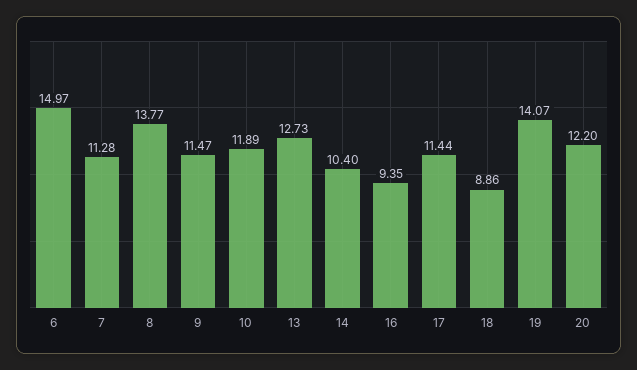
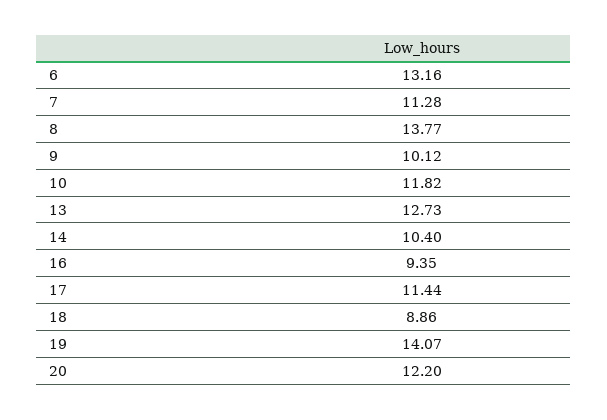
  {
-   "6": 14.97,
+   "6": 13.16,
    "7": 11.28,
    "8": 13.77,
-   "9": 11.47,
+   "9": 10.12,
-   "10": 11.89,
+   "10": 11.82,
    "13": 12.73,
    "14": 10.4,
    "16": 9.35,
    "17": 11.44,
    "18": 8.86,
    "19": 14.07,
    "20": 12.2
  }

